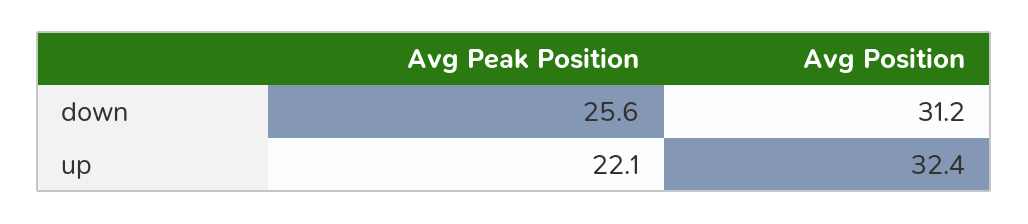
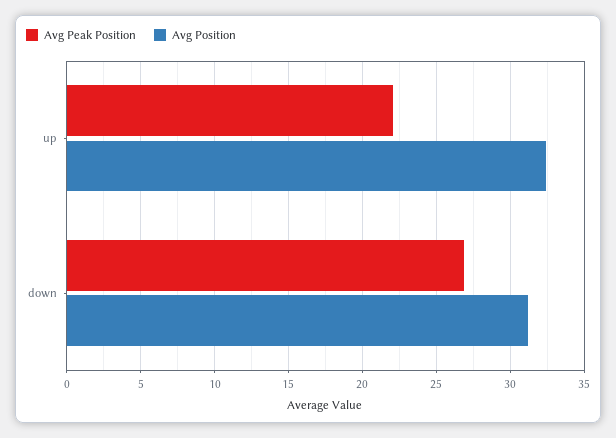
  {
    "Avg Peak Position": {
-     "down": 25.6,
+     "down": 27,
      "up": 22.1
    },
    "Avg Position": {
      "down": 31.2,
      "up": 32.4
    }
  }

